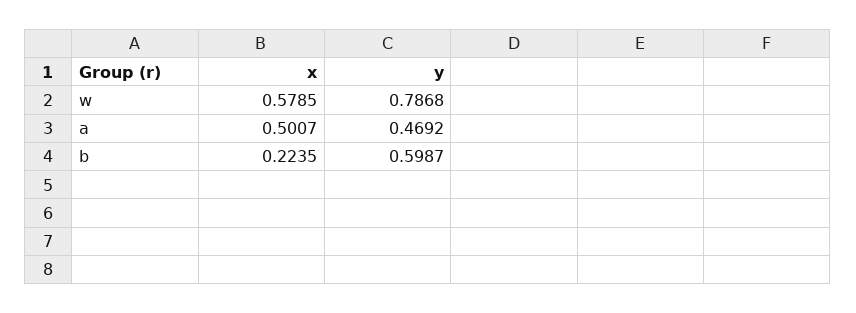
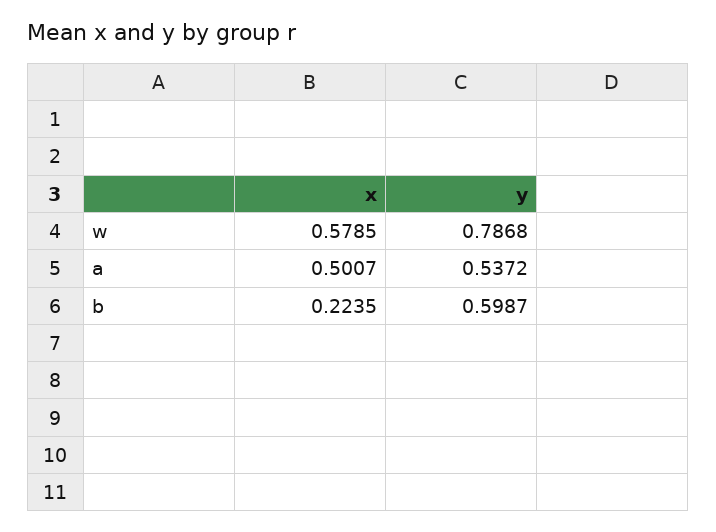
  {
    "x": {
      "w": 0.5785,
      "a": 0.5007,
      "b": 0.2235
    },
    "y": {
      "w": 0.7868,
-     "a": 0.4692,
+     "a": 0.5372,
      "b": 0.5987
    }
  }

